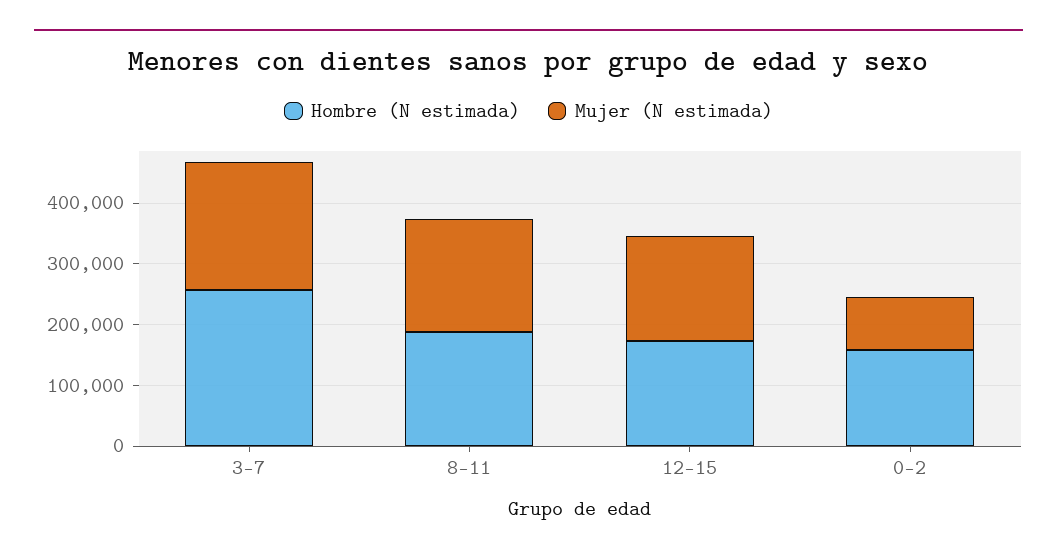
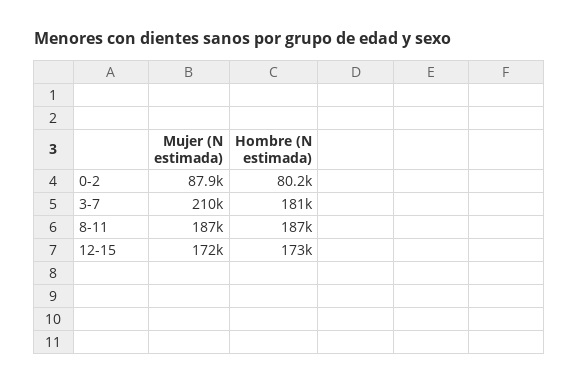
  {
    "Hombre (N estimada)": {
-     "3-7": 260000,
+     "3-7": 181000,
      "8-11": 187000,
      "12-15": 173000,
-     "0-2": 160000
+     "0-2": 80200
    },
    "Mujer (N estimada)": {
      "3-7": 210000,
      "8-11": 187000,
      "12-15": 172000,
      "0-2": 87900
    }
  }

